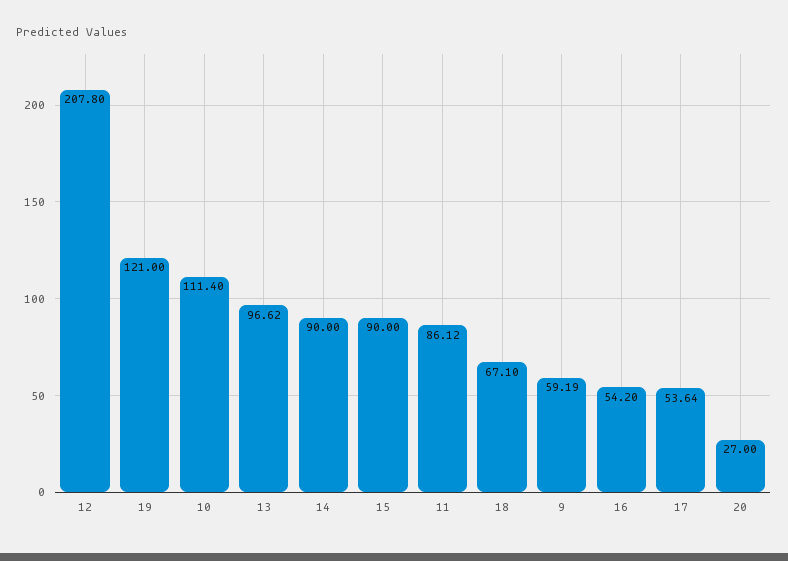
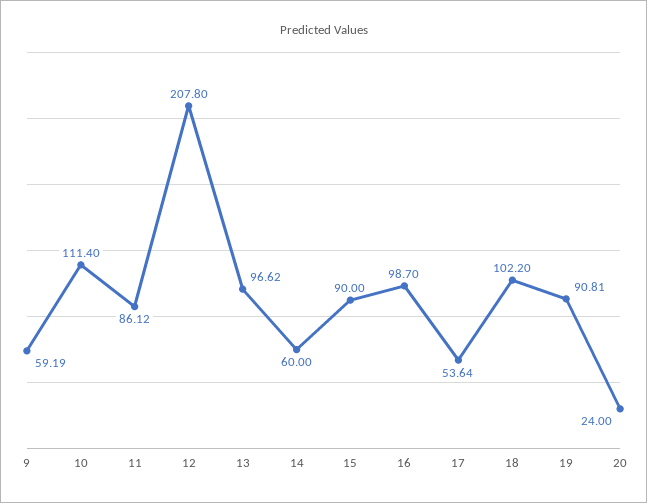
  {
    "12": 207.8,
-   "19": 121,
+   "19": 90.81,
    "10": 111.4,
    "13": 96.62,
-   "14": 90,
+   "14": 60,
    "15": 90,
    "11": 86.12,
-   "18": 67.1,
+   "18": 102.2,
    "9": 59.19,
-   "16": 54.2,
+   "16": 98.7,
    "17": 53.64,
-   "20": 27
+   "20": 24
  }

